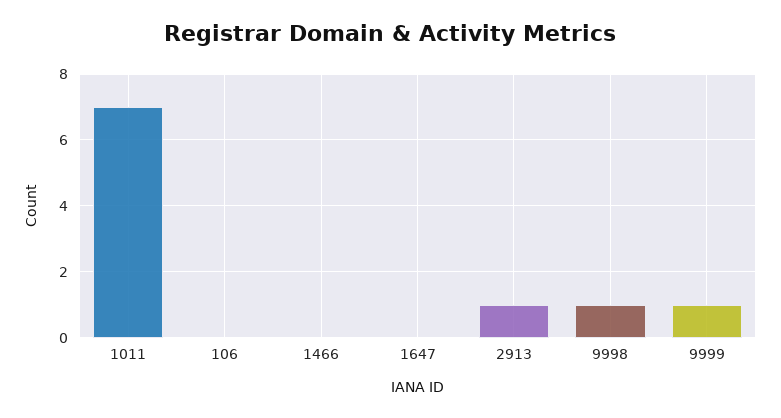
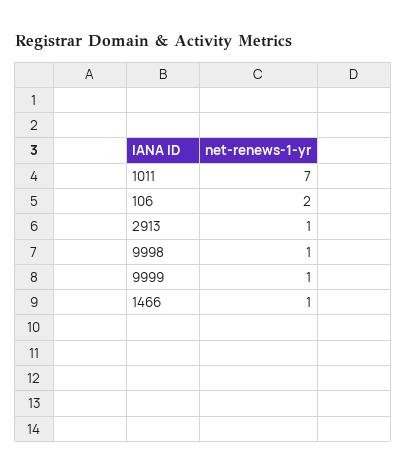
  {
    "1011": 7,
-   "106": 0,
+   "106": 2,
-   "1466": 0,
+   "1466": 1,
-   "1647": 0,
    "2913": 1,
    "9998": 1,
    "9999": 1
  }

